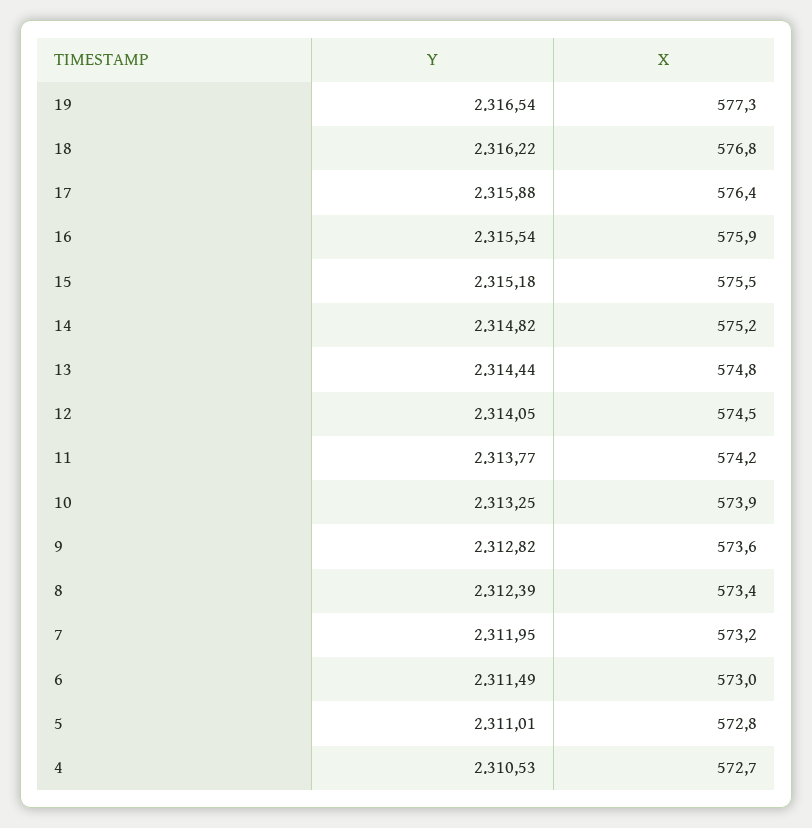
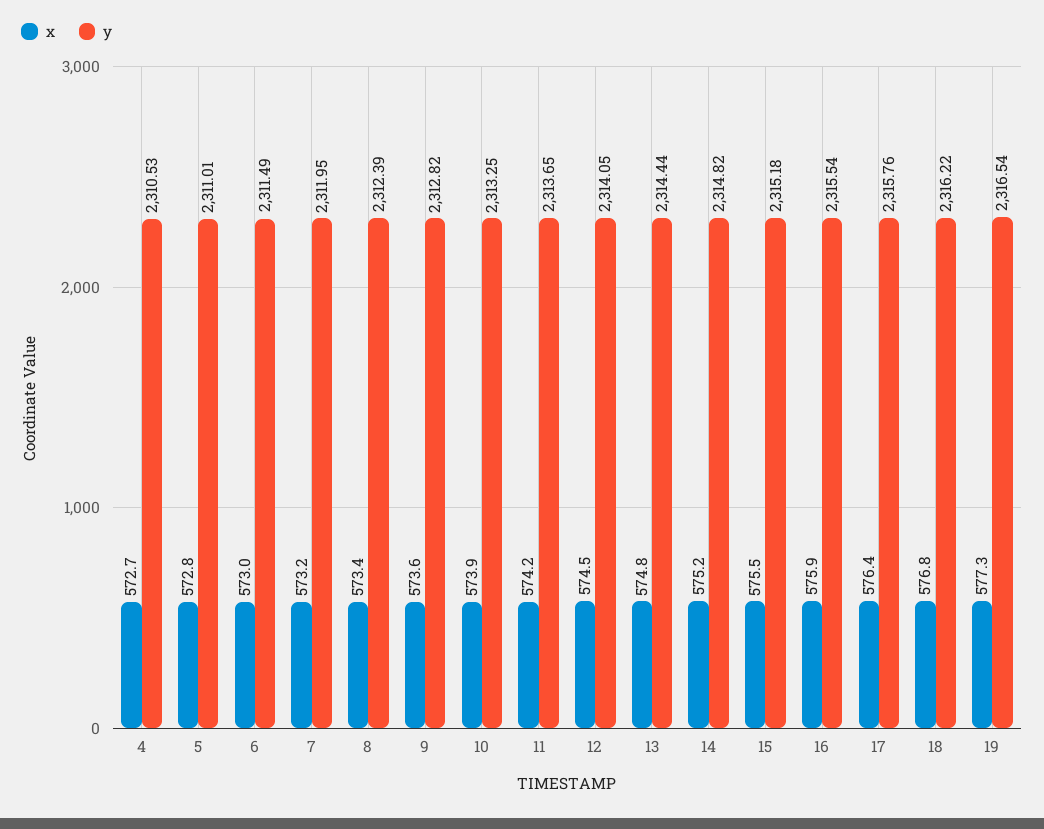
  {
    "Y": {
      "19": 2316.54,
      "18": 2316.22,
-     "17": 2315.88,
+     "17": 2315.76,
      "16": 2315.54,
      "15": 2315.18,
      "14": 2314.82,
      "13": 2314.44,
      "12": 2314.05,
-     "11": 2313.77,
+     "11": 2313.65,
      "10": 2313.25,
      "9": 2312.82,
      "8": 2312.39,
      "7": 2311.95,
      "6": 2311.49,
      "5": 2311.01,
      "4": 2310.53
    },
    "X": {
      "19": 577.3,
      "18": 576.8,
      "17": 576.4,
      "16": 575.9,
      "15": 575.5,
      "14": 575.2,
      "13": 574.8,
      "12": 574.5,
      "11": 574.2,
      "10": 573.9,
      "9": 573.6,
      "8": 573.4,
      "7": 573.2,
      "6": 573,
      "5": 572.8,
      "4": 572.7
    }
  }

